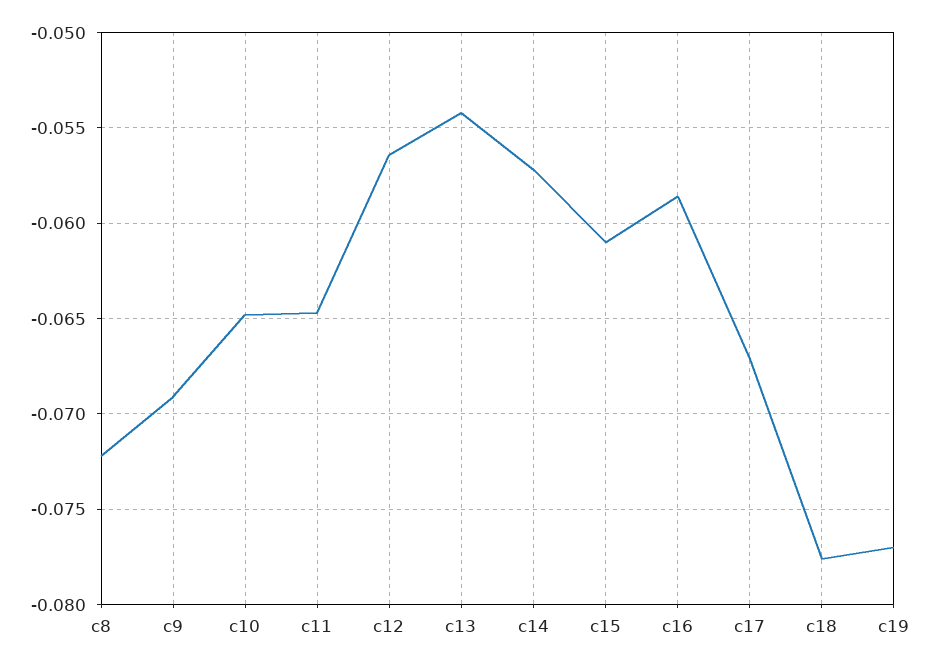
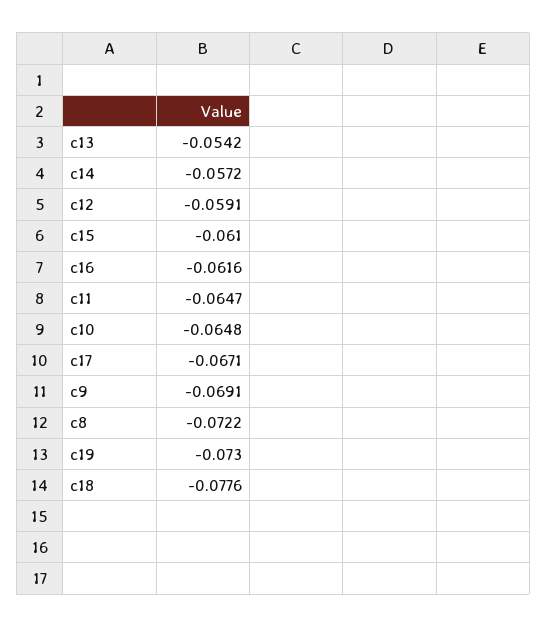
  {
    "c8": -0.0722,
    "c9": -0.0691,
    "c10": -0.0648,
    "c11": -0.0647,
-   "c12": -0.0565,
+   "c12": -0.0591,
    "c13": -0.0542,
    "c14": -0.0572,
    "c15": -0.061,
-   "c16": -0.0585,
+   "c16": -0.0616,
    "c17": -0.0671,
    "c18": -0.0776,
-   "c19": -0.077
+   "c19": -0.073
  }

